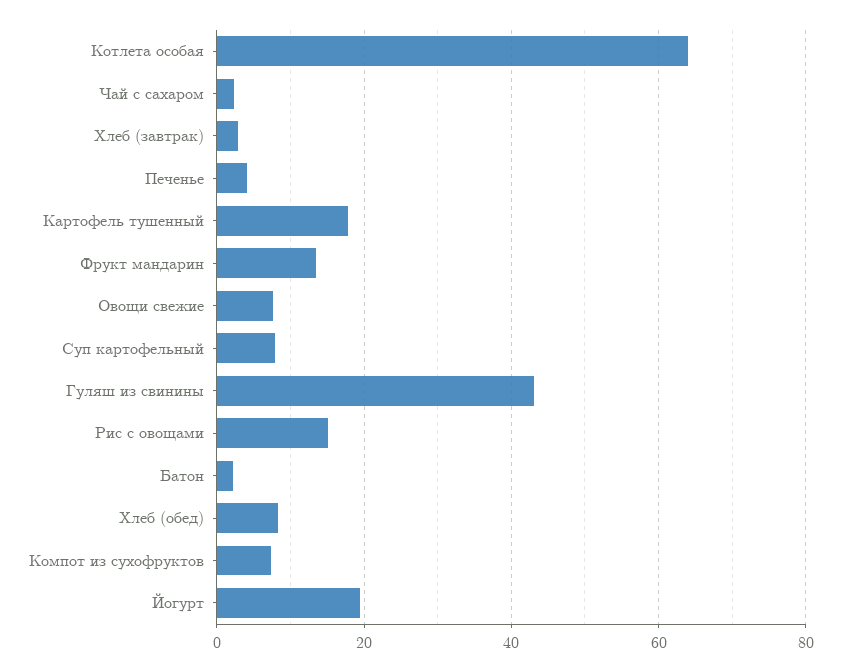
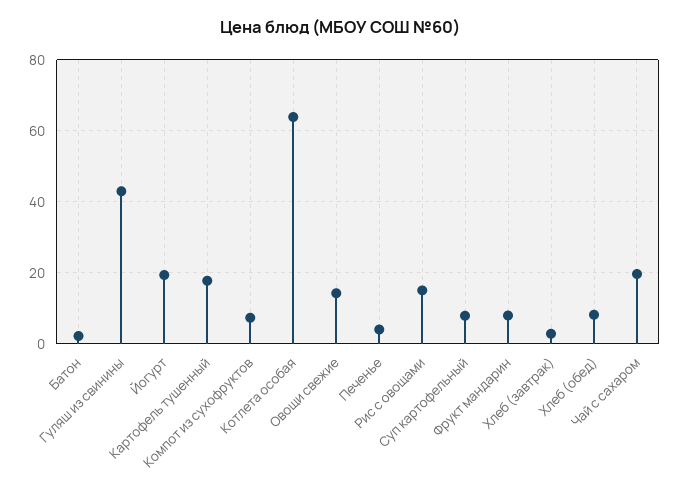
  {
    "Котлета особая": 64,
-   "Чай с сахаром": 2,
+   "Чай с сахаром": 20,
    "Хлеб (завтрак)": 2,
    "Печенье": 4,
    "Картофель тушенный": 18,
-   "Фрукт мандарин": 14,
+   "Фрукт мандарин": 8,
-   "Овощи свежие": 8,
+   "Овощи свежие": 14,
    "Суп картофельный": 8,
    "Гуляш из свинины": 44,
    "Рис с овощами": 16,
    "Батон": 2,
    "Хлеб (обед)": 8,
    "Компот из сухофруктов": 8,
    "Йогурт": 20
  }

